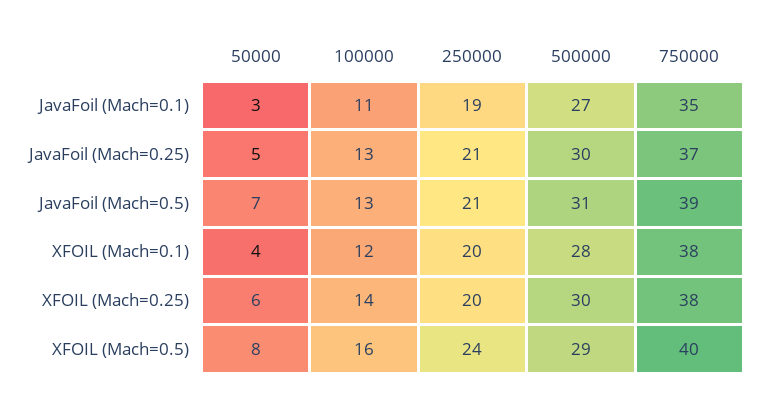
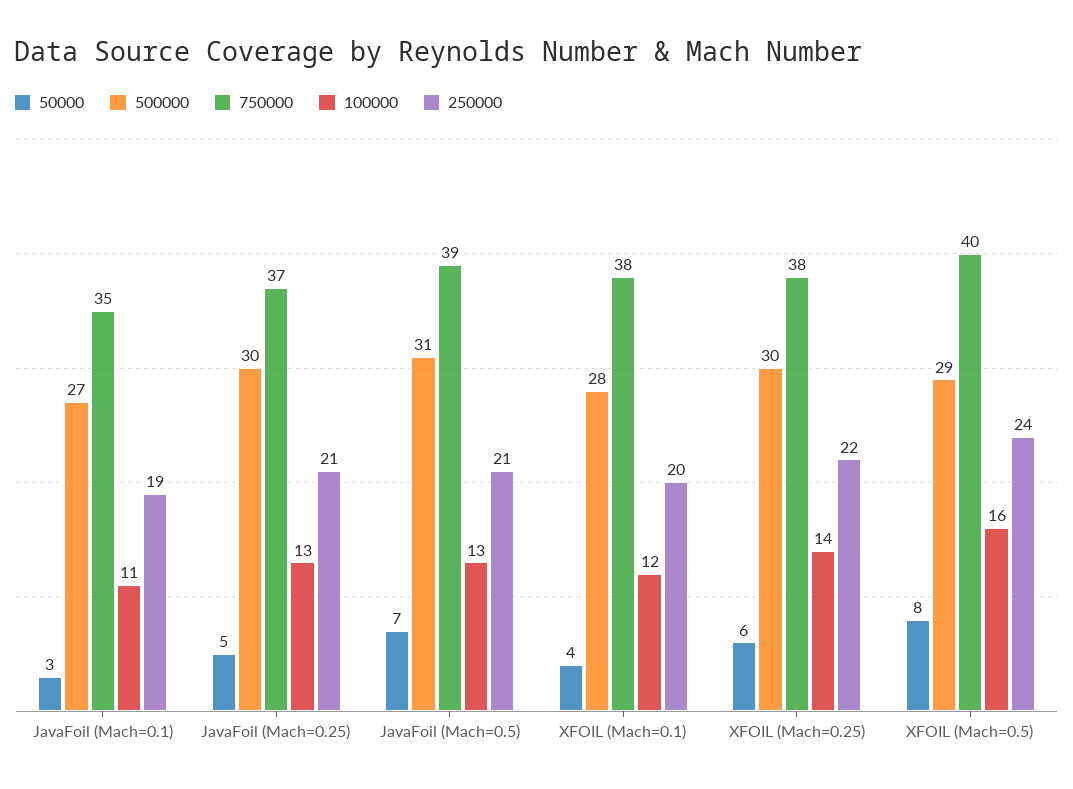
  {
    "50000": {
      "JavaFoil (Mach=0.1)": 3,
      "JavaFoil (Mach=0.25)": 5,
      "JavaFoil (Mach=0.5)": 7,
      "XFOIL (Mach=0.1)": 4,
      "XFOIL (Mach=0.25)": 6,
      "XFOIL (Mach=0.5)": 8
    },
    "100000": {
      "JavaFoil (Mach=0.1)": 11,
      "JavaFoil (Mach=0.25)": 13,
      "JavaFoil (Mach=0.5)": 13,
      "XFOIL (Mach=0.1)": 12,
      "XFOIL (Mach=0.25)": 14,
      "XFOIL (Mach=0.5)": 16
    },
    "250000": {
      "JavaFoil (Mach=0.1)": 19,
      "JavaFoil (Mach=0.25)": 21,
      "JavaFoil (Mach=0.5)": 21,
      "XFOIL (Mach=0.1)": 20,
-     "XFOIL (Mach=0.25)": 20,
+     "XFOIL (Mach=0.25)": 22,
      "XFOIL (Mach=0.5)": 24
    },
    "500000": {
      "JavaFoil (Mach=0.1)": 27,
      "JavaFoil (Mach=0.25)": 30,
      "JavaFoil (Mach=0.5)": 31,
      "XFOIL (Mach=0.1)": 28,
      "XFOIL (Mach=0.25)": 30,
      "XFOIL (Mach=0.5)": 29
    },
    "750000": {
      "JavaFoil (Mach=0.1)": 35,
      "JavaFoil (Mach=0.25)": 37,
      "JavaFoil (Mach=0.5)": 39,
      "XFOIL (Mach=0.1)": 38,
      "XFOIL (Mach=0.25)": 38,
      "XFOIL (Mach=0.5)": 40
    }
  }

